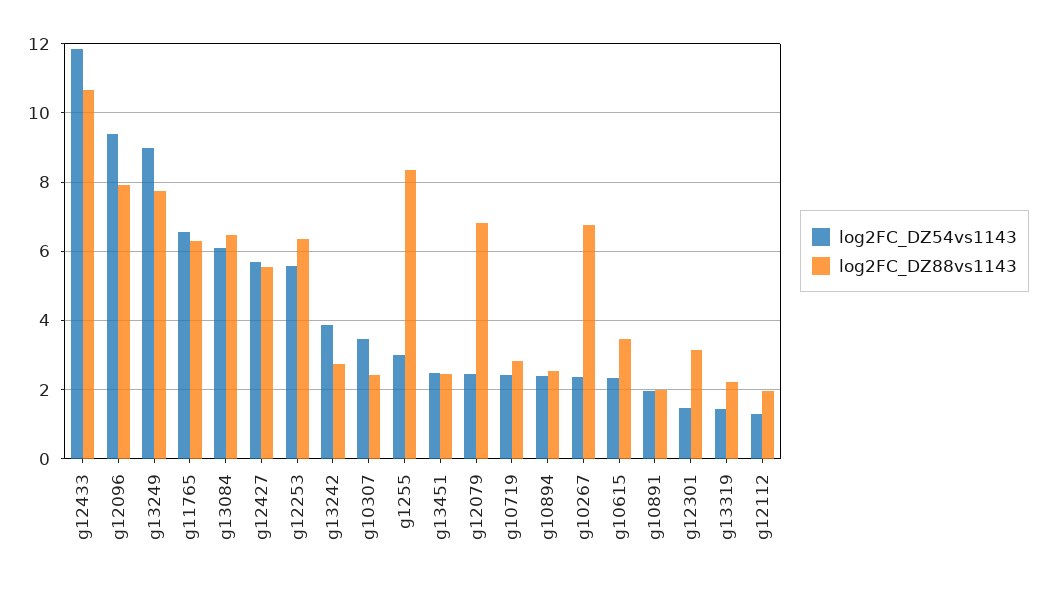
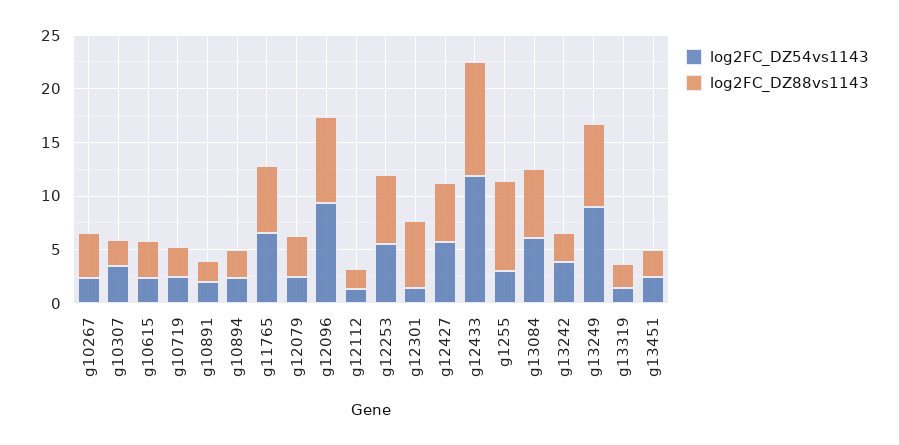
  {
    "log2FC_DZ54vs1143": {
      "g12433": 11.8,
      "g12096": 9.4,
      "g13249": 9,
      "g11765": 6.6,
      "g13084": 6.2,
      "g12427": 5.6,
      "g12253": 5.6,
      "g13242": 3.8,
      "g10307": 3.4,
      "g1255": 3,
      "g13451": 2.4,
      "g12079": 2.4,
      "g10719": 2.4,
      "g10894": 2.4,
      "g10267": 2.4,
      "g10615": 2.4,
      "g10891": 2,
      "g12301": 1.4,
      "g13319": 1.4,
      "g12112": 1.2
    },
    "log2FC_DZ88vs1143": {
      "g12433": 10.6,
      "g12096": 8,
      "g13249": 7.8,
      "g11765": 6.4,
      "g13084": 6.4,
      "g12427": 5.6,
      "g12253": 6.4,
      "g13242": 2.8,
      "g10307": 2.4,
      "g1255": 8.4,
      "g13451": 2.4,
-     "g12079": 6.8,
+     "g12079": 4,
      "g10719": 2.8,
      "g10894": 2.6,
-     "g10267": 6.8,
+     "g10267": 4,
      "g10615": 3.4,
      "g10891": 2,
-     "g12301": 3.2,
+     "g12301": 6,
      "g13319": 2.2,
      "g12112": 2
    }
  }

